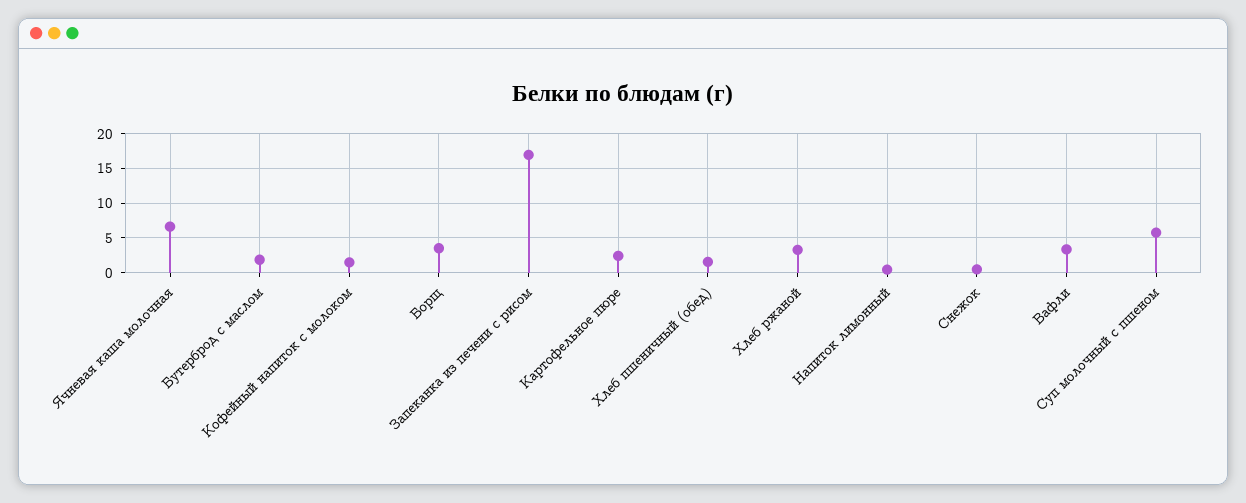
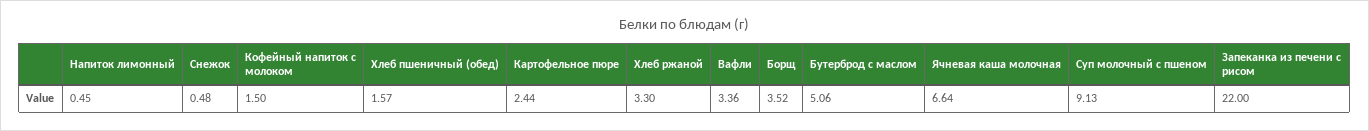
  {
    "Ячневая каша молочная": 6.64,
-   "Бутерброд с маслом": 2,
+   "Бутерброд с маслом": 5.06,
    "Кофейный напиток с молоком": 1.5,
    "Борщ": 3.52,
-   "Запеканка из печени с рисом": 17,
+   "Запеканка из печени с рисом": 22,
    "Картофельное пюре": 2.44,
    "Хлеб пшеничный (обед)": 1.57,
    "Хлеб ржаной": 3.3,
    "Напиток лимонный": 0.45,
    "Снежок": 0.48,
    "Вафли": 3.36,
-   "Суп молочный с пшеном": 6
+   "Суп молочный с пшеном": 9.13
  }

